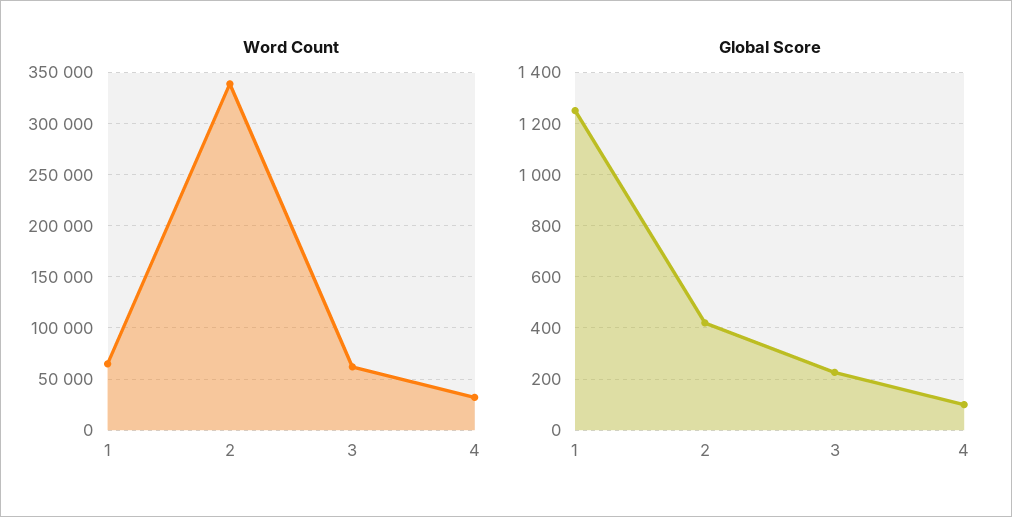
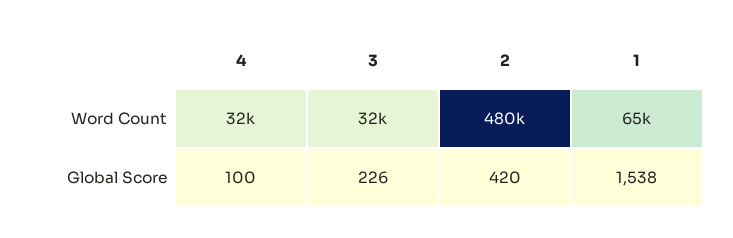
  {
    "Word Count": {
      "1": 65000,
-     "2": 340000,
+     "2": 480000,
-     "3": 60000,
+     "3": 32000,
      "4": 32000
    },
    "Global Score": {
-     "1": 1250,
+     "1": 1538,
      "2": 420,
      "3": 226,
      "4": 100
    }
  }

